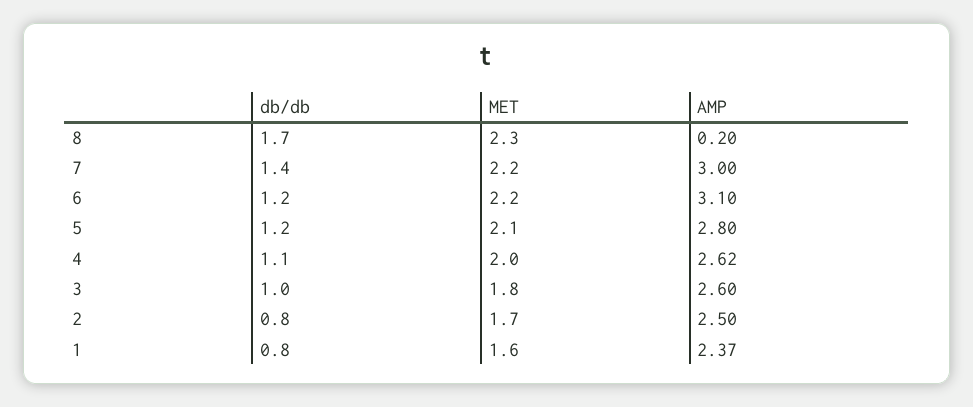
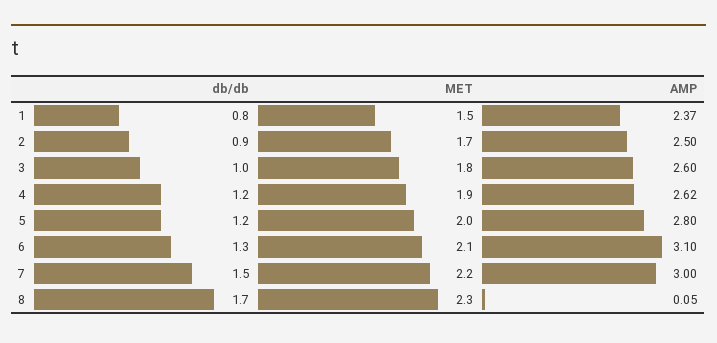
  {
    "db/db": {
      "8": 1.7,
-     "7": 1.4,
+     "7": 1.5,
-     "6": 1.2,
+     "6": 1.3,
      "5": 1.2,
-     "4": 1.1,
+     "4": 1.2,
      "3": 1,
-     "2": 0.8,
+     "2": 0.9,
      "1": 0.8
    },
    "MET": {
      "8": 2.3,
      "7": 2.2,
-     "6": 2.2,
+     "6": 2.1,
-     "5": 2.1,
+     "5": 2,
-     "4": 2,
+     "4": 1.9,
      "3": 1.8,
      "2": 1.7,
-     "1": 1.6
+     "1": 1.5
    },
    "AMP": {
-     "8": 0.2,
+     "8": 0.05,
      "7": 3,
      "6": 3.1,
      "5": 2.8,
      "4": 2.62,
      "3": 2.6,
      "2": 2.5,
      "1": 2.37
    }
  }

